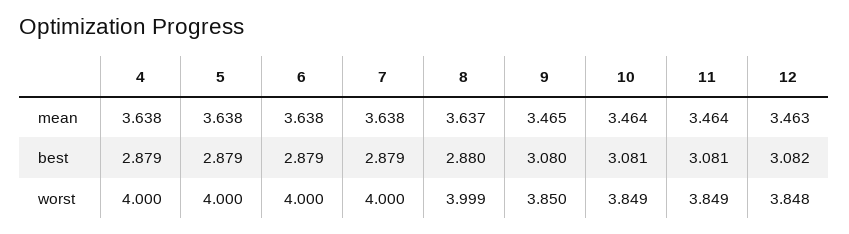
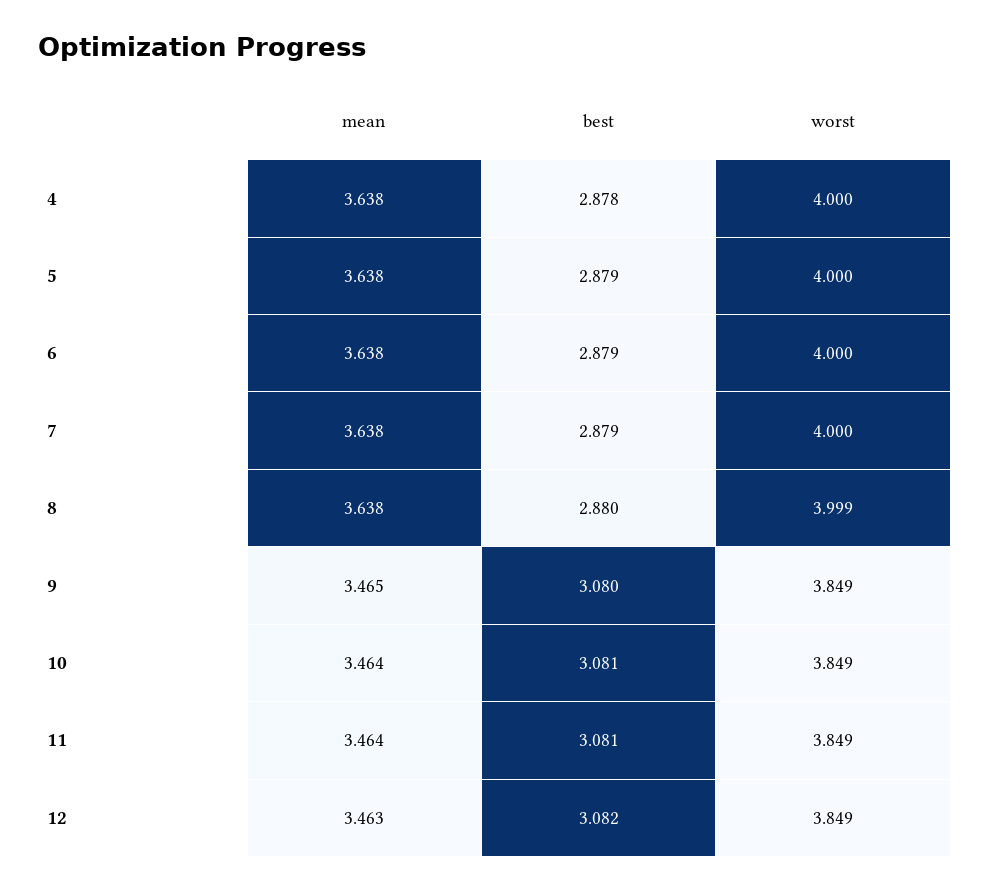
  {
    "4": {
      "mean": 3.638,
-     "best": 2.879,
+     "best": 2.878,
      "worst": 4
    },
    "5": {
      "mean": 3.638,
      "best": 2.879,
      "worst": 4
    },
    "6": {
      "mean": 3.638,
      "best": 2.879,
      "worst": 4
    },
    "7": {
      "mean": 3.638,
      "best": 2.879,
      "worst": 4
    },
    "8": {
-     "mean": 3.637,
+     "mean": 3.638,
      "best": 2.88,
      "worst": 3.999
    },
    "9": {
      "mean": 3.465,
      "best": 3.08,
-     "worst": 3.85
+     "worst": 3.849
    },
    "10": {
      "mean": 3.464,
      "best": 3.081,
      "worst": 3.849
    },
    "11": {
      "mean": 3.464,
      "best": 3.081,
      "worst": 3.849
    },
    "12": {
      "mean": 3.463,
      "best": 3.082,
-     "worst": 3.848
+     "worst": 3.849
    }
  }

